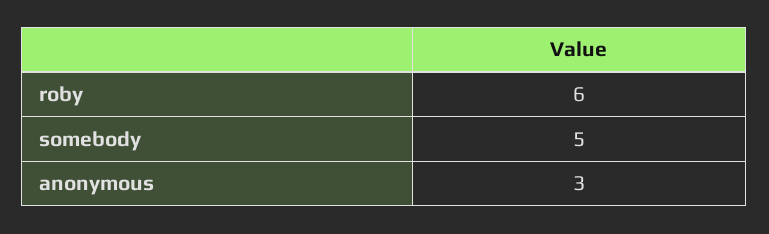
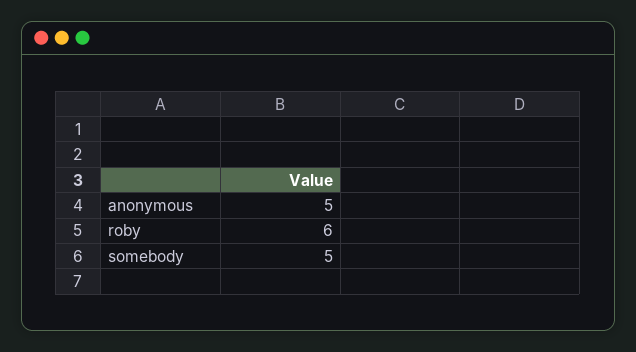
  {
    "roby": 6,
    "somebody": 5,
-   "anonymous": 3
+   "anonymous": 5
  }

